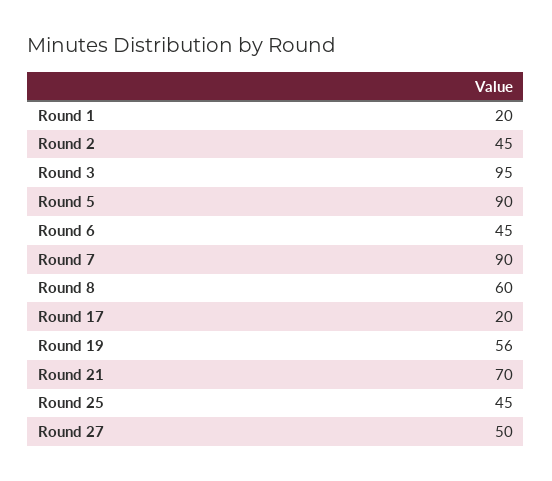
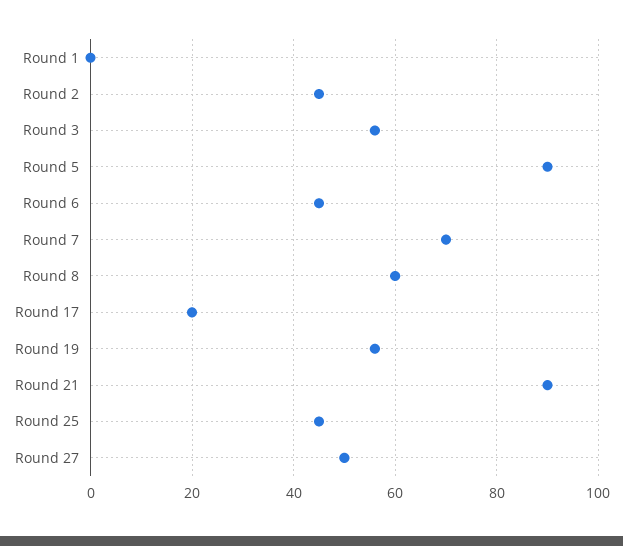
  {
-   "Round 1": 20,
+   "Round 1": 0,
    "Round 2": 45,
-   "Round 3": 95,
+   "Round 3": 55,
    "Round 5": 90,
    "Round 6": 45,
-   "Round 7": 90,
+   "Round 7": 70,
    "Round 8": 60,
    "Round 17": 20,
    "Round 19": 56,
-   "Round 21": 70,
+   "Round 21": 90,
    "Round 25": 45,
    "Round 27": 50
  }

